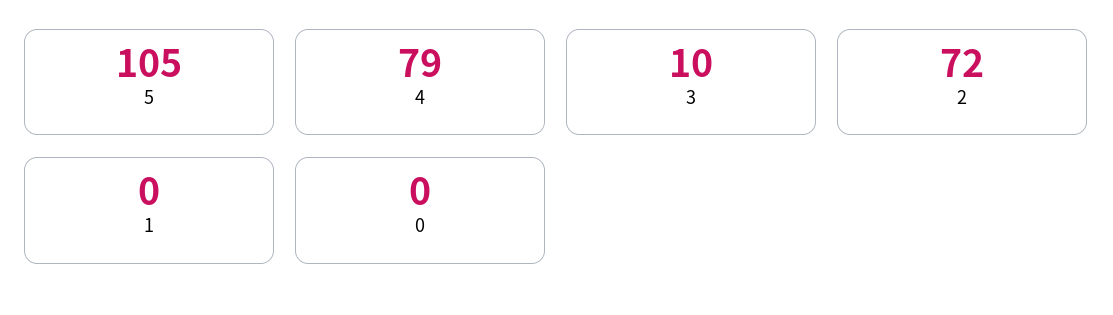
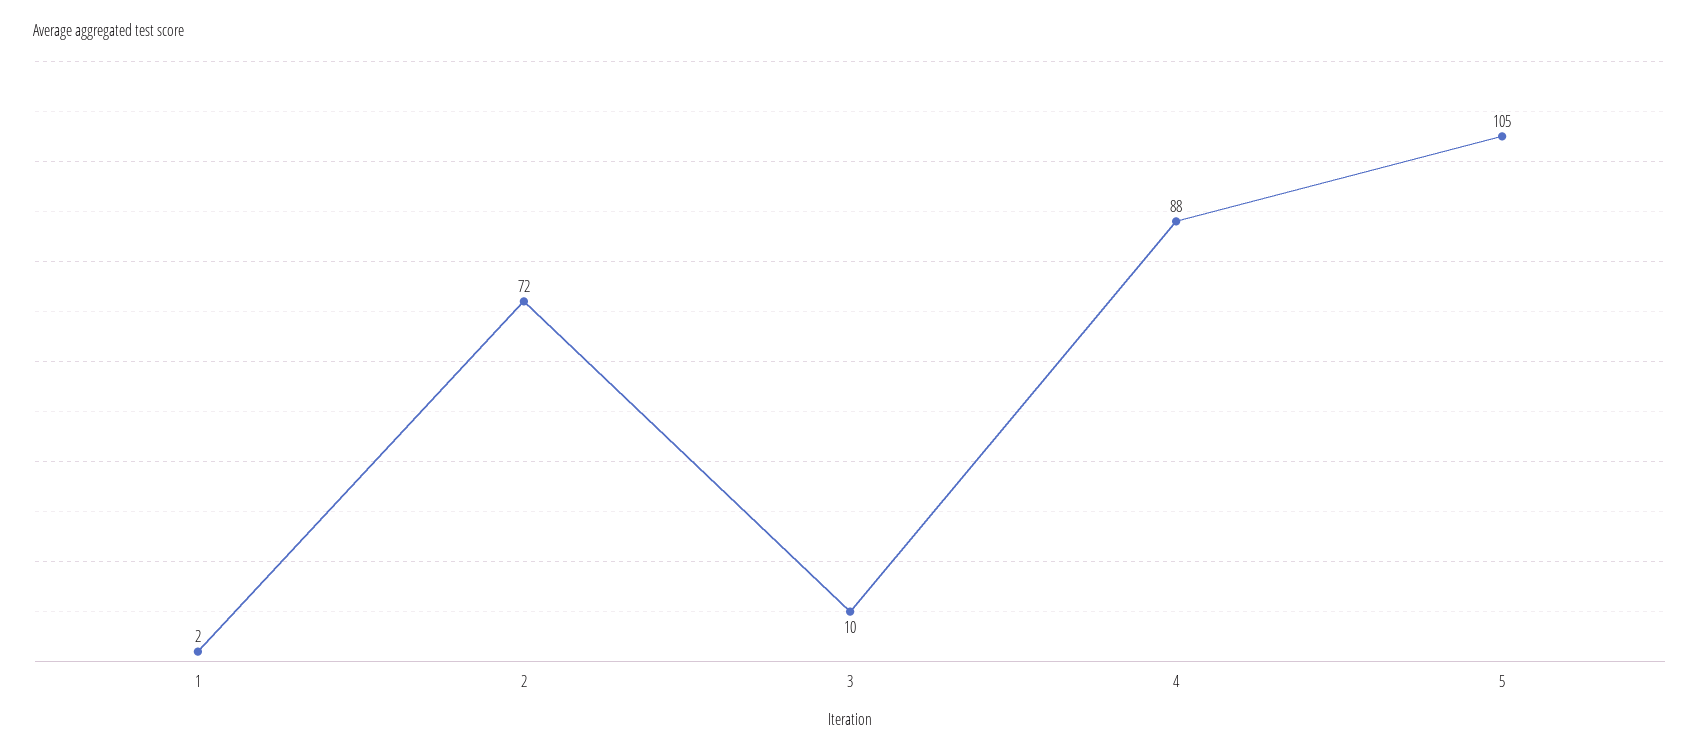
  {
    "5": 105,
-   "4": 79,
+   "4": 88,
    "3": 10,
    "2": 72,
-   "1": 0,
+   "1": 2
-   "0": 0
  }

